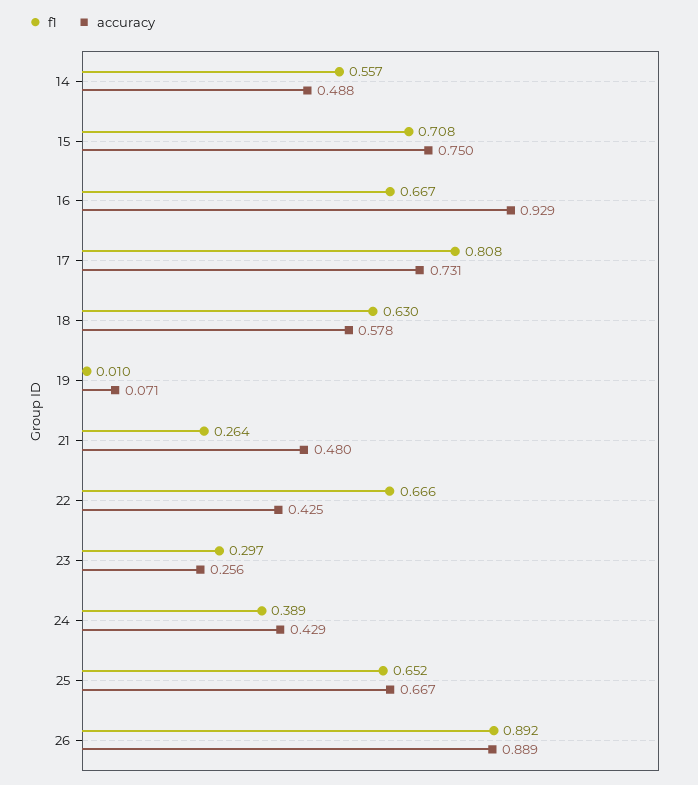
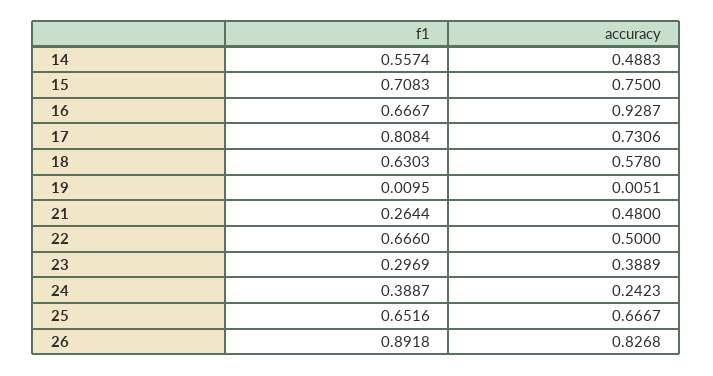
  {
    "f1": {
      "14": 0.5574,
      "15": 0.7083,
      "16": 0.6667,
      "17": 0.8084,
      "18": 0.6303,
      "19": 0.0095,
      "21": 0.2644,
      "22": 0.666,
      "23": 0.2969,
      "24": 0.3887,
      "25": 0.6516,
      "26": 0.8918
    },
    "accuracy": {
      "14": 0.4883,
      "15": 0.75,
      "16": 0.9287,
      "17": 0.7306,
      "18": 0.578,
-     "19": 0.071,
+     "19": 0.0051,
      "21": 0.48,
-     "22": 0.425,
+     "22": 0.5,
-     "23": 0.256,
+     "23": 0.3889,
-     "24": 0.429,
+     "24": 0.2423,
      "25": 0.6667,
-     "26": 0.889
+     "26": 0.8268
    }
  }

